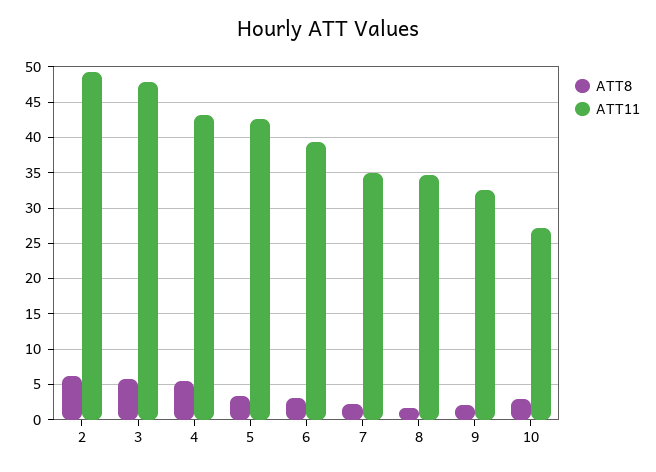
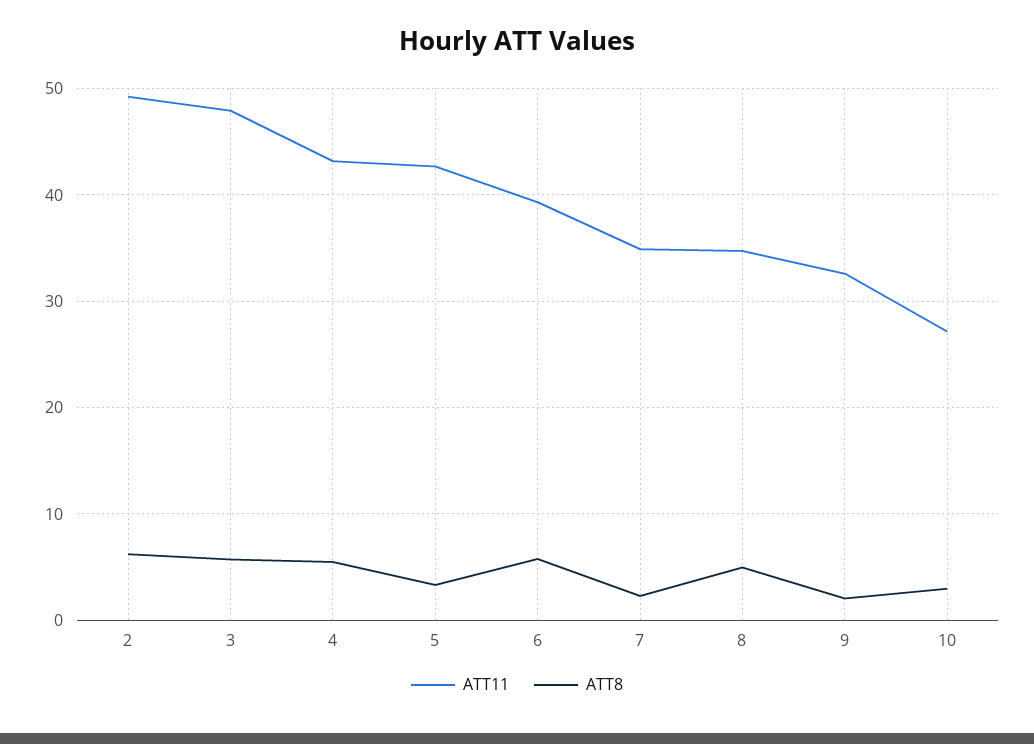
  {
    "ATT8": {
      "2": 6,
      "3": 6,
      "4": 5,
      "5": 3,
-     "6": 3,
+     "6": 6,
      "7": 2,
-     "8": 2,
+     "8": 5,
      "9": 2,
      "10": 3
    },
    "ATT11": {
      "2": 49,
      "3": 48,
      "4": 43,
      "5": 43,
      "6": 39,
      "7": 35,
      "8": 35,
      "9": 33,
      "10": 27
    }
  }

